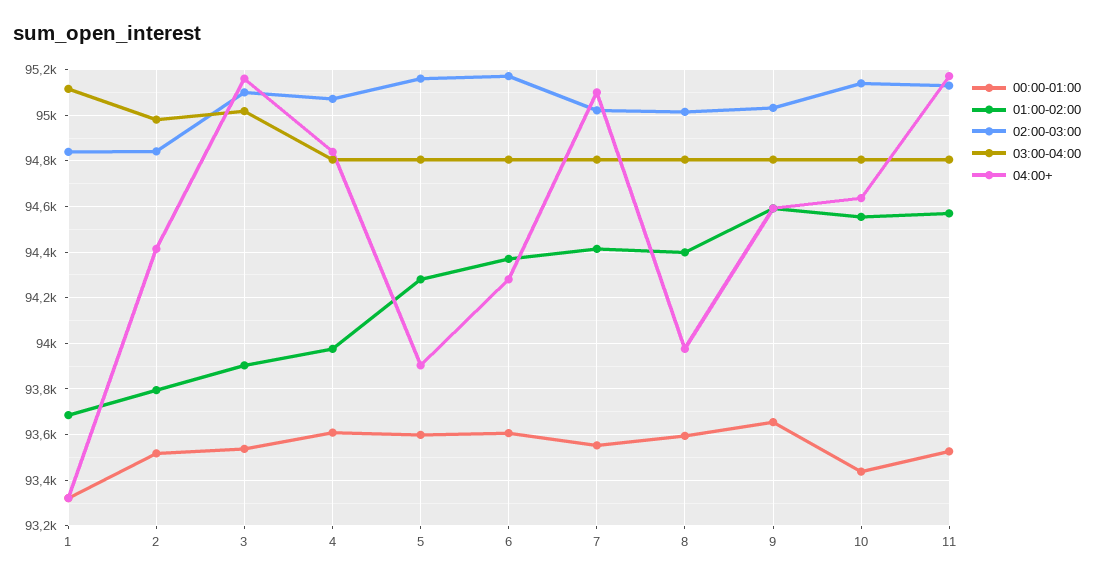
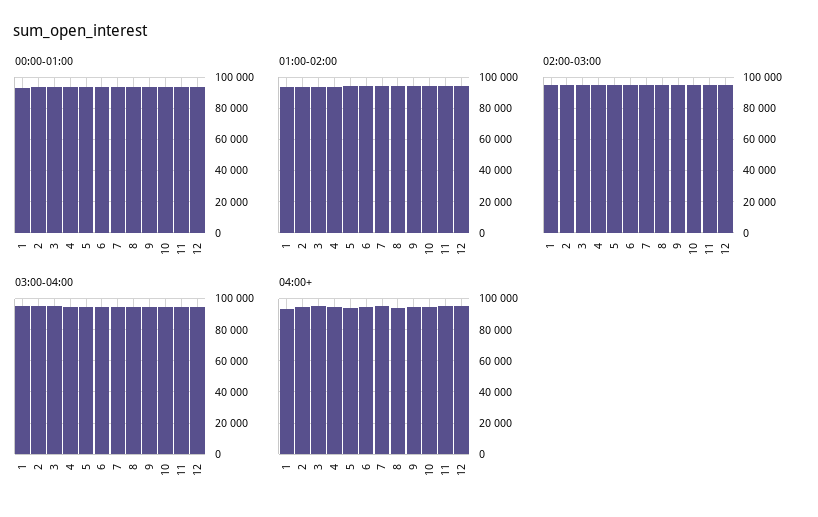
  {
    "00:00-01:00": {
      "1": 93300,
      "2": 93500,
      "3": 93550,
      "4": 93600,
      "5": 93600,
      "6": 93600,
      "7": 93550,
      "8": 93600,
      "9": 93650,
      "10": 93450,
-     "11": 93550
+     "11": 93550,
+     "12": 95000
    },
    "01:00-02:00": {
      "1": 93700,
      "2": 93800,
      "3": 93900,
      "4": 94000,
      "5": 94300,
      "6": 94350,
      "7": 94400,
      "8": 94400,
      "9": 94600,
      "10": 94550,
-     "11": 94550
+     "11": 94550,
+     "12": 95000
    },
    "02:00-03:00": {
      "1": 94850,
      "2": 94850,
      "3": 95100,
      "4": 95050,
      "5": 95150,
      "6": 95150,
      "7": 95000,
      "8": 95000,
      "9": 95050,
      "10": 95150,
-     "11": 95150
+     "11": 95150,
+     "12": 95000
    },
    "03:00-04:00": {
      "1": 95100,
      "2": 95000,
      "3": 95000,
      "4": 94800,
      "5": 94800,
      "6": 94800,
      "7": 94800,
      "8": 94800,
      "9": 94800,
      "10": 94800,
-     "11": 94800
+     "11": 94800,
+     "12": 95000
    },
    "04:00+": {
      "1": 93300,
      "2": 94400,
      "3": 95150,
      "4": 94850,
      "5": 93900,
      "6": 94300,
      "7": 95100,
      "8": 94000,
      "9": 94600,
      "10": 94650,
-     "11": 95150
+     "11": 95150,
+     "12": 95000
    }
  }

